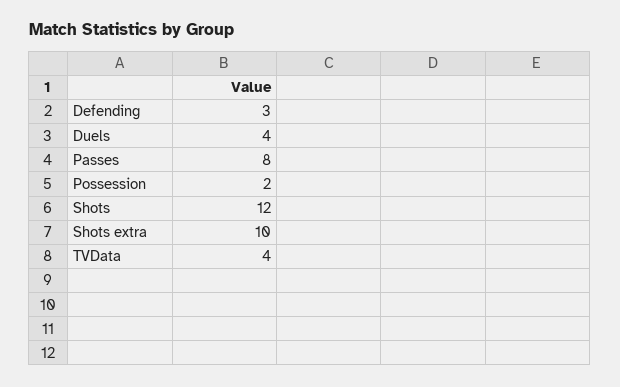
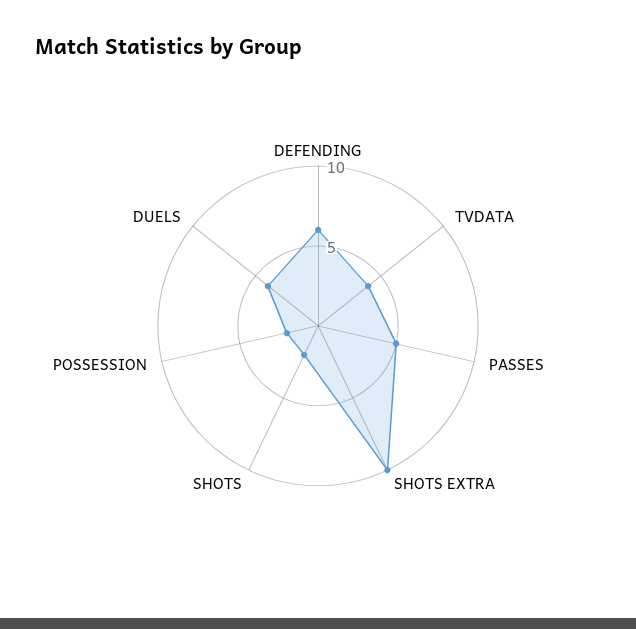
  {
-   "Defending": 3,
+   "Defending": 6,
    "Duels": 4,
-   "Passes": 8,
+   "Passes": 5,
    "Possession": 2,
-   "Shots": 12,
+   "Shots": 2,
    "Shots extra": 10,
    "TVData": 4
  }

